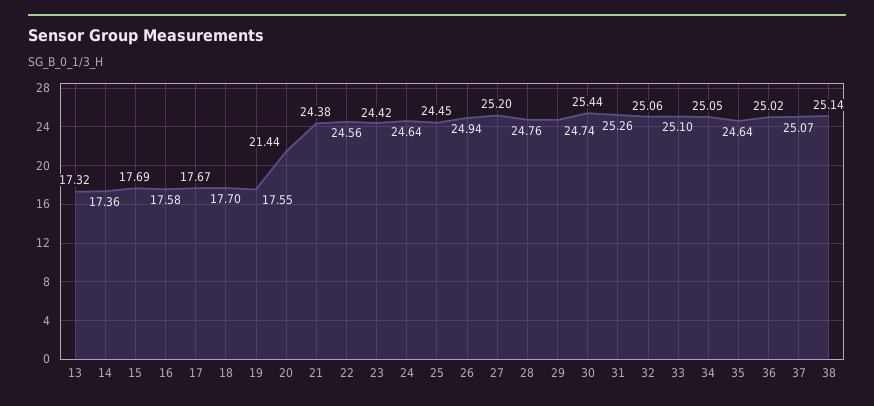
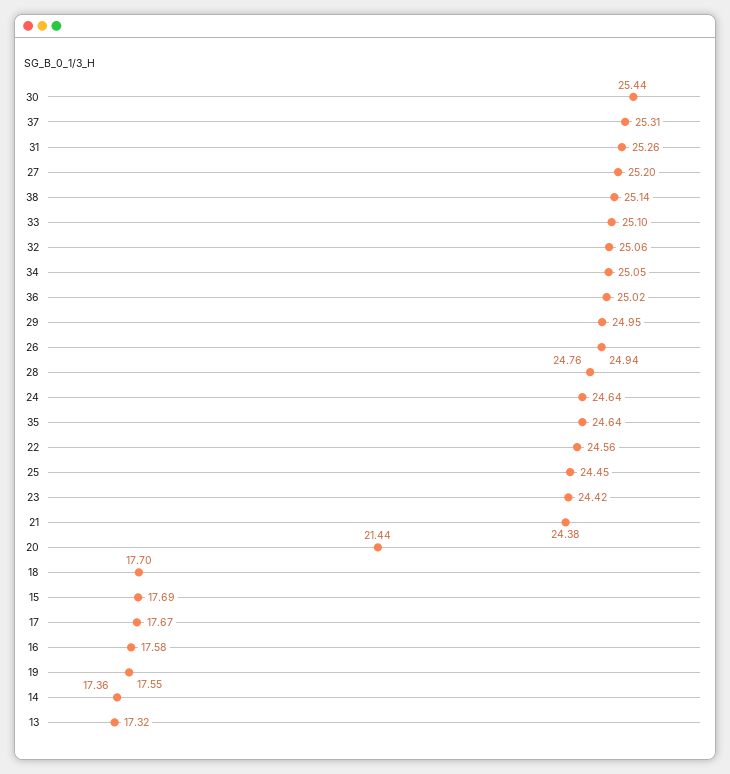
  {
    "13": 17.32,
    "14": 17.36,
    "15": 17.69,
    "16": 17.58,
    "17": 17.67,
    "18": 17.7,
    "19": 17.55,
    "20": 21.44,
    "21": 24.38,
    "22": 24.56,
    "23": 24.42,
    "24": 24.64,
    "25": 24.45,
    "26": 24.94,
    "27": 25.2,
    "28": 24.76,
-   "29": 24.74,
+   "29": 24.95,
    "30": 25.44,
    "31": 25.26,
    "32": 25.06,
    "33": 25.1,
    "34": 25.05,
    "35": 24.64,
    "36": 25.02,
-   "37": 25.07,
+   "37": 25.31,
    "38": 25.14
  }

